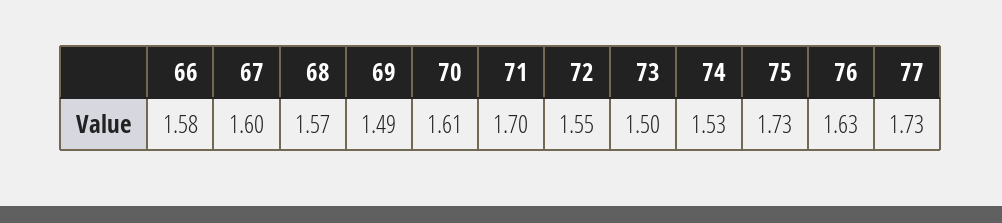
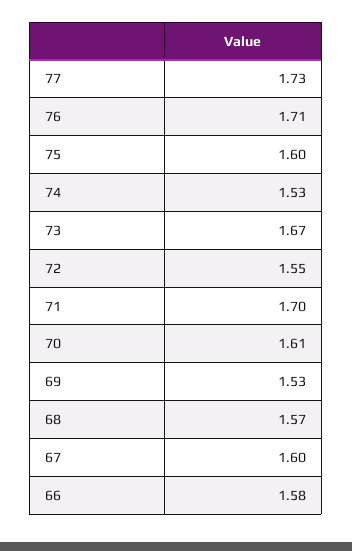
  {
    "66": 1.58,
    "67": 1.6,
    "68": 1.57,
-   "69": 1.49,
+   "69": 1.53,
    "70": 1.61,
    "71": 1.7,
    "72": 1.55,
-   "73": 1.5,
+   "73": 1.67,
    "74": 1.53,
-   "75": 1.73,
+   "75": 1.6,
-   "76": 1.63,
+   "76": 1.71,
    "77": 1.73
  }

